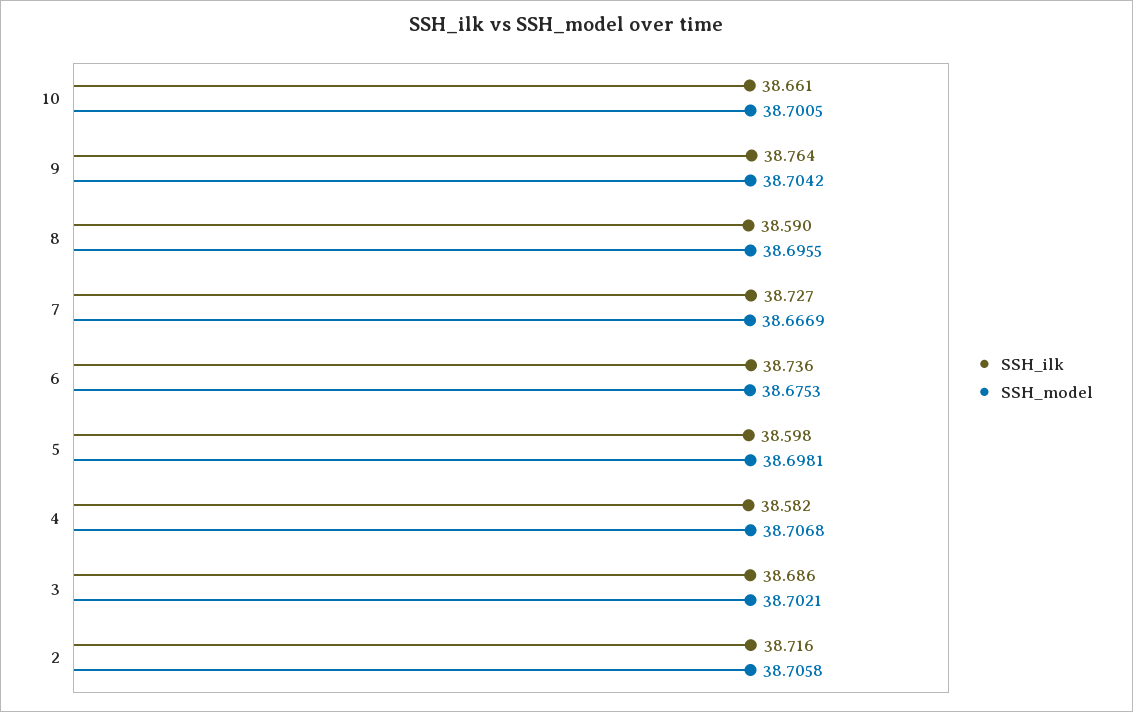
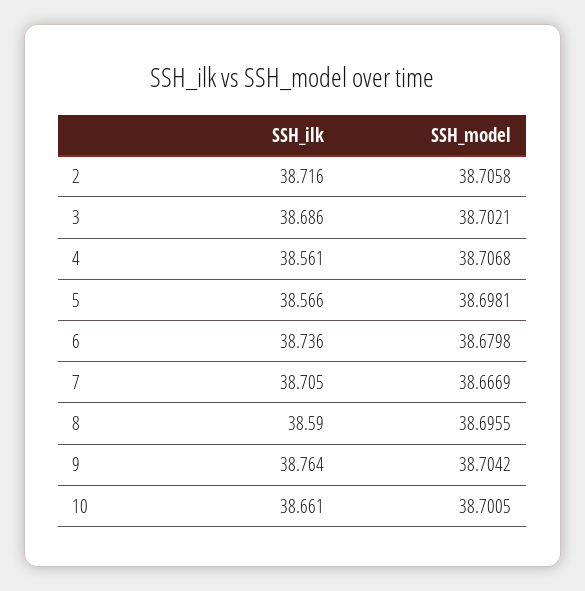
  {
    "SSH_ilk": {
      "10": 38.661,
      "9": 38.764,
      "8": 38.59,
-     "7": 38.727,
+     "7": 38.705,
      "6": 38.736,
-     "5": 38.598,
+     "5": 38.566,
-     "4": 38.582,
+     "4": 38.561,
      "3": 38.686,
      "2": 38.716
    },
    "SSH_model": {
      "10": 38.7005,
      "9": 38.7042,
      "8": 38.6955,
      "7": 38.6669,
-     "6": 38.6753,
+     "6": 38.6798,
      "5": 38.6981,
      "4": 38.7068,
      "3": 38.7021,
      "2": 38.7058
    }
  }

